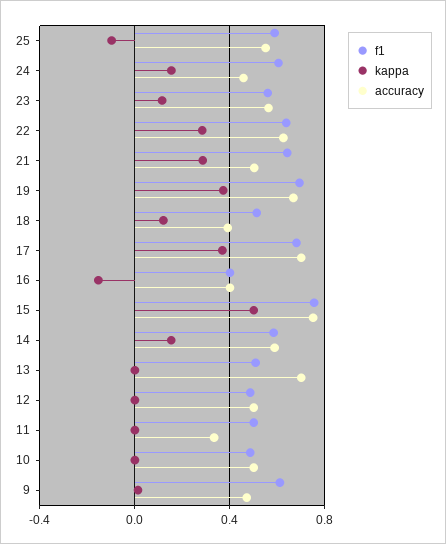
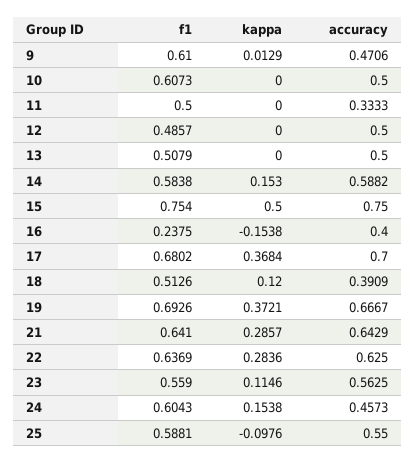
  {
    "f1": {
      "25": 0.5881,
      "24": 0.6043,
      "23": 0.559,
      "22": 0.6369,
      "21": 0.641,
      "19": 0.6926,
      "18": 0.5126,
      "17": 0.6802,
-     "16": 0.4,
+     "16": 0.2375,
      "15": 0.754,
      "14": 0.5838,
      "13": 0.5079,
      "12": 0.4857,
      "11": 0.5,
-     "10": 0.5,
+     "10": 0.6073,
      "9": 0.61
    },
    "kappa": {
      "25": -0.0976,
      "24": 0.1538,
      "23": 0.1146,
      "22": 0.2836,
      "21": 0.2857,
      "19": 0.3721,
      "18": 0.12,
      "17": 0.3684,
      "16": -0.1538,
      "15": 0.5,
      "14": 0.153,
      "13": 0,
      "12": 0,
      "11": 0,
      "10": 0,
      "9": 0.0129
    },
    "accuracy": {
      "25": 0.55,
      "24": 0.4573,
      "23": 0.5625,
      "22": 0.625,
-     "21": 0.5,
+     "21": 0.6429,
      "19": 0.6667,
      "18": 0.3909,
      "17": 0.7,
      "16": 0.4,
      "15": 0.75,
      "14": 0.5882,
-     "13": 0.7,
+     "13": 0.5,
      "12": 0.5,
      "11": 0.3333,
      "10": 0.5,
      "9": 0.4706
    }
  }

